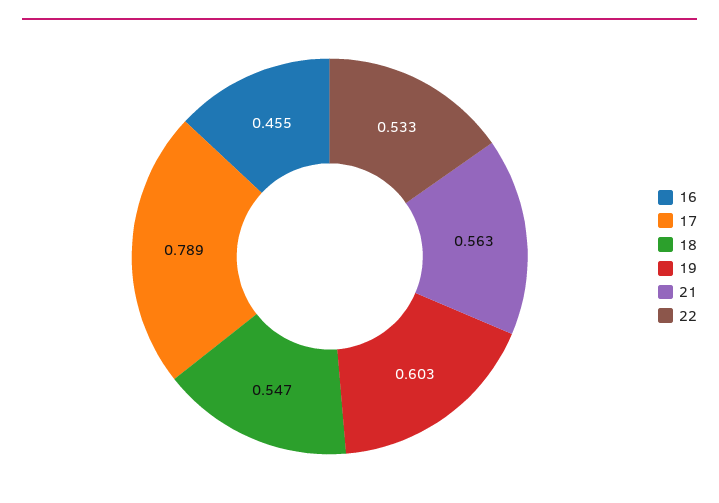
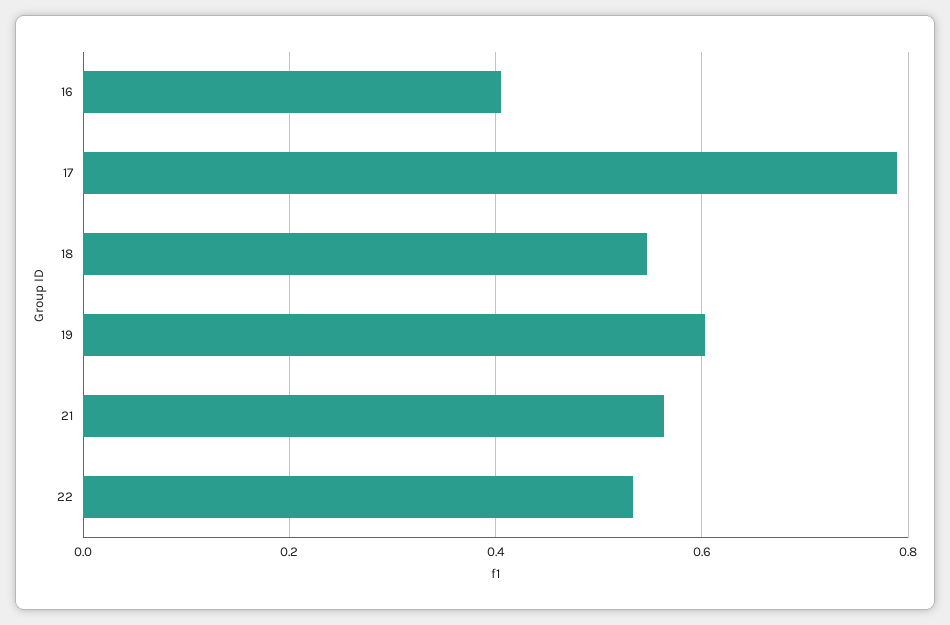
  {
-   "16": 0.455,
+   "16": 0.4,
    "17": 0.789,
    "18": 0.547,
    "19": 0.603,
    "21": 0.563,
    "22": 0.533
  }

